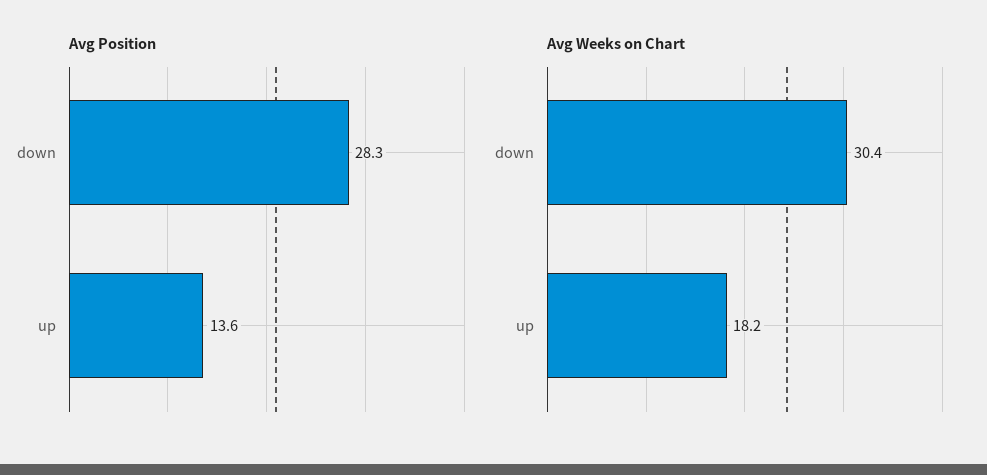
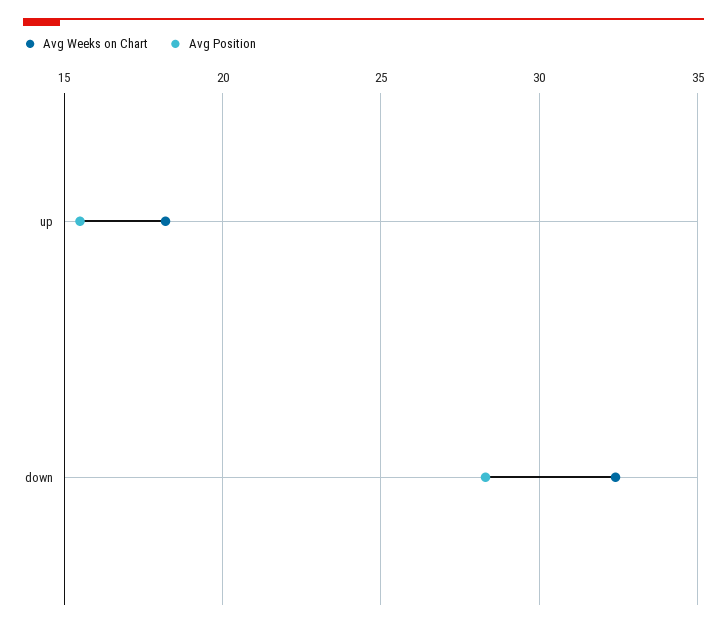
  {
    "Avg Position": {
      "down": 28.3,
-     "up": 13.6
+     "up": 15.5
    },
    "Avg Weeks on Chart": {
-     "down": 30.4,
+     "down": 32.5,
      "up": 18.2
    }
  }

